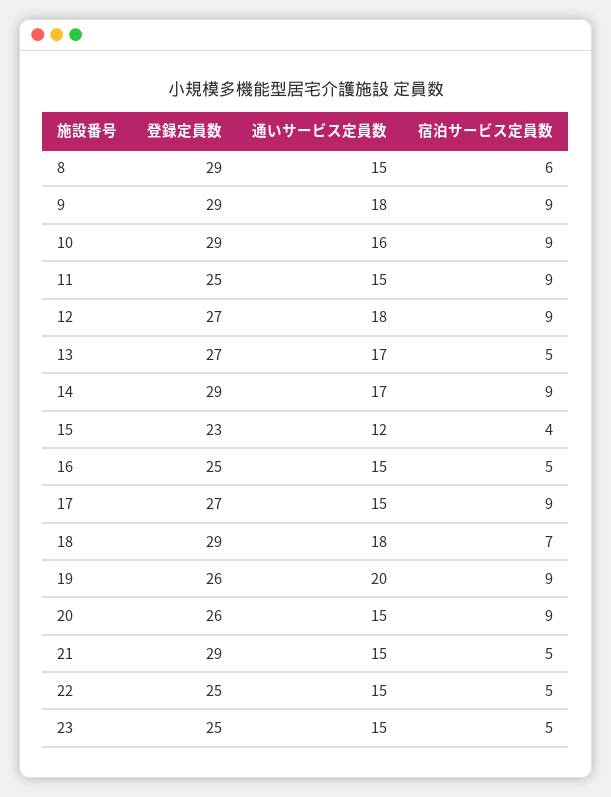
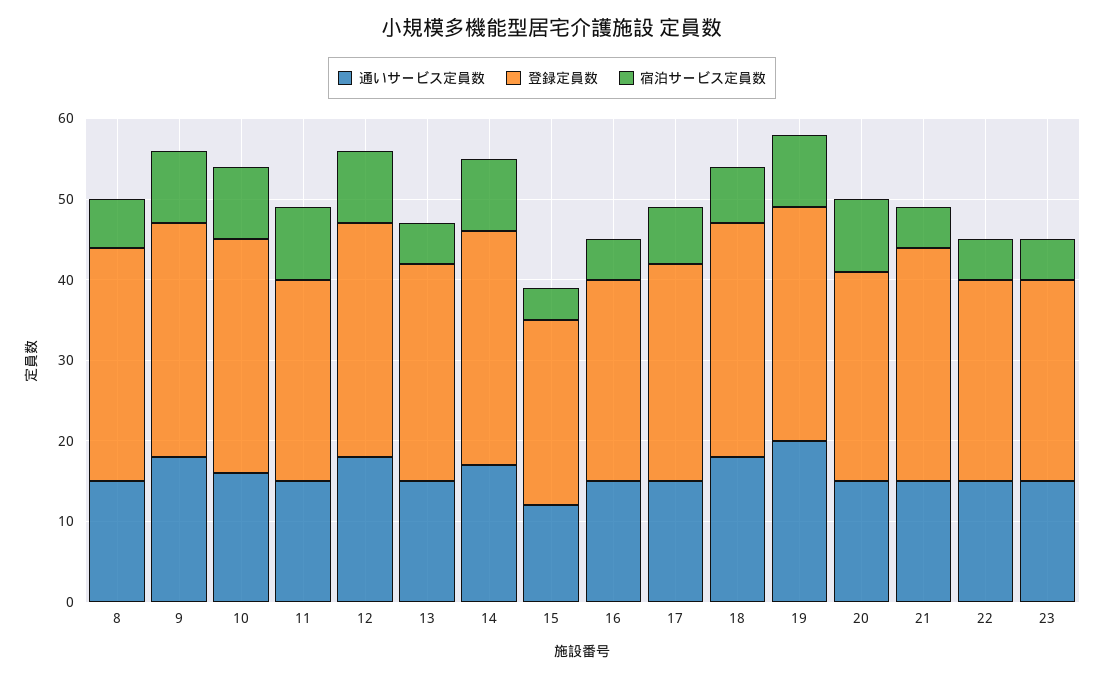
  {
    "登録定員数": {
      "8": 29,
      "9": 29,
      "10": 29,
      "11": 25,
-     "12": 27,
+     "12": 29,
      "13": 27,
      "14": 29,
      "15": 23,
      "16": 25,
      "17": 27,
      "18": 29,
-     "19": 26,
+     "19": 29,
      "20": 26,
      "21": 29,
      "22": 25,
      "23": 25
    },
    "通いサービス定員数": {
      "8": 15,
      "9": 18,
      "10": 16,
      "11": 15,
      "12": 18,
-     "13": 17,
+     "13": 15,
      "14": 17,
      "15": 12,
      "16": 15,
      "17": 15,
      "18": 18,
      "19": 20,
      "20": 15,
      "21": 15,
      "22": 15,
      "23": 15
    },
    "宿泊サービス定員数": {
      "8": 6,
      "9": 9,
      "10": 9,
      "11": 9,
      "12": 9,
      "13": 5,
      "14": 9,
      "15": 4,
      "16": 5,
-     "17": 9,
+     "17": 7,
      "18": 7,
      "19": 9,
      "20": 9,
      "21": 5,
      "22": 5,
      "23": 5
    }
  }

